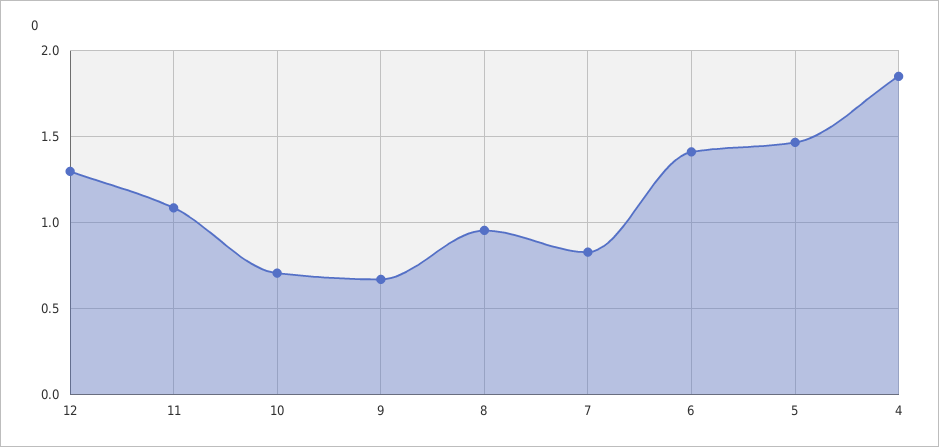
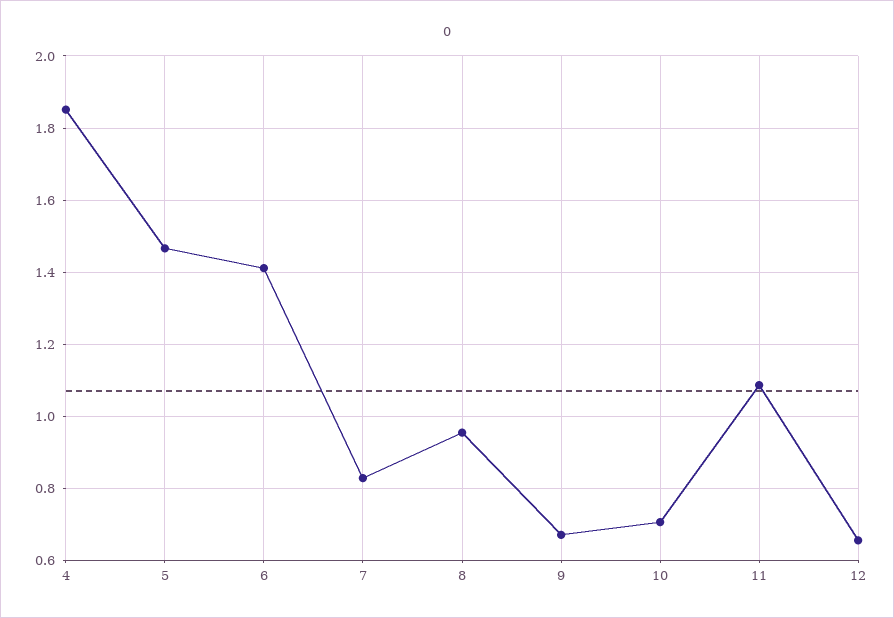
  {
-   "12": 1.3,
+   "12": 0.66,
    "11": 1.08,
    "10": 0.7,
    "9": 0.68,
    "8": 0.96,
    "7": 0.82,
    "6": 1.42,
    "5": 1.46,
    "4": 1.86
  }

